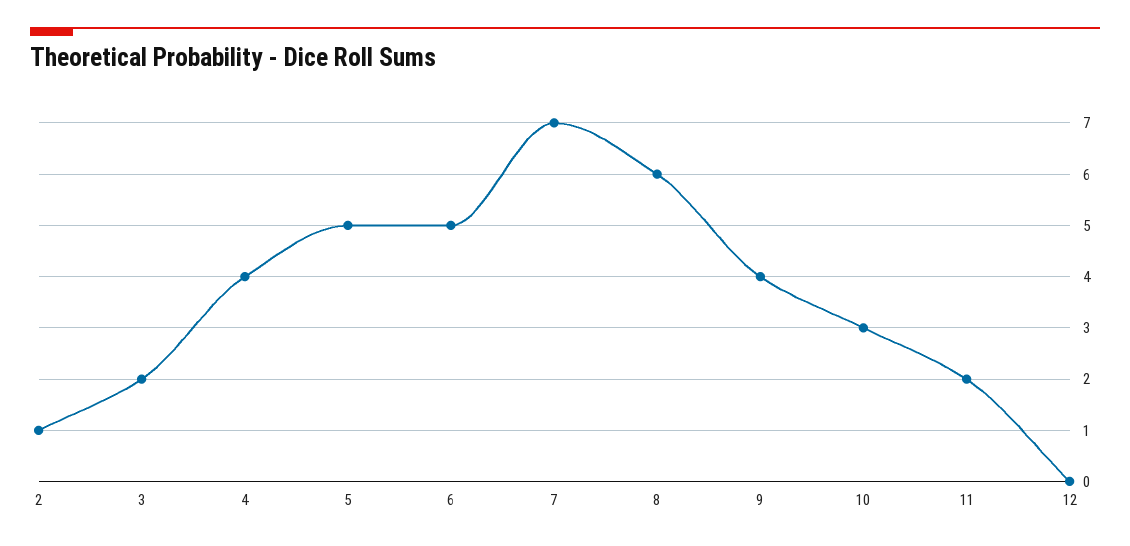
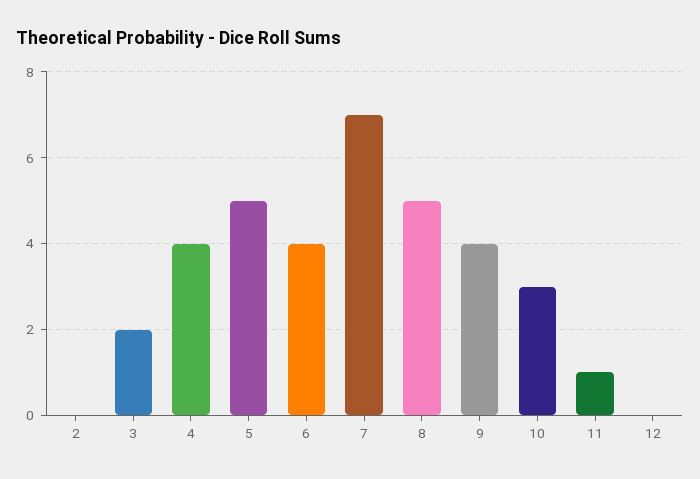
  {
-   "2": 1,
+   "2": 0,
    "3": 2,
    "4": 4,
    "5": 5,
-   "6": 5,
+   "6": 4,
    "7": 7,
-   "8": 6,
+   "8": 5,
    "9": 4,
    "10": 3,
-   "11": 2,
+   "11": 1,
    "12": 0
  }

